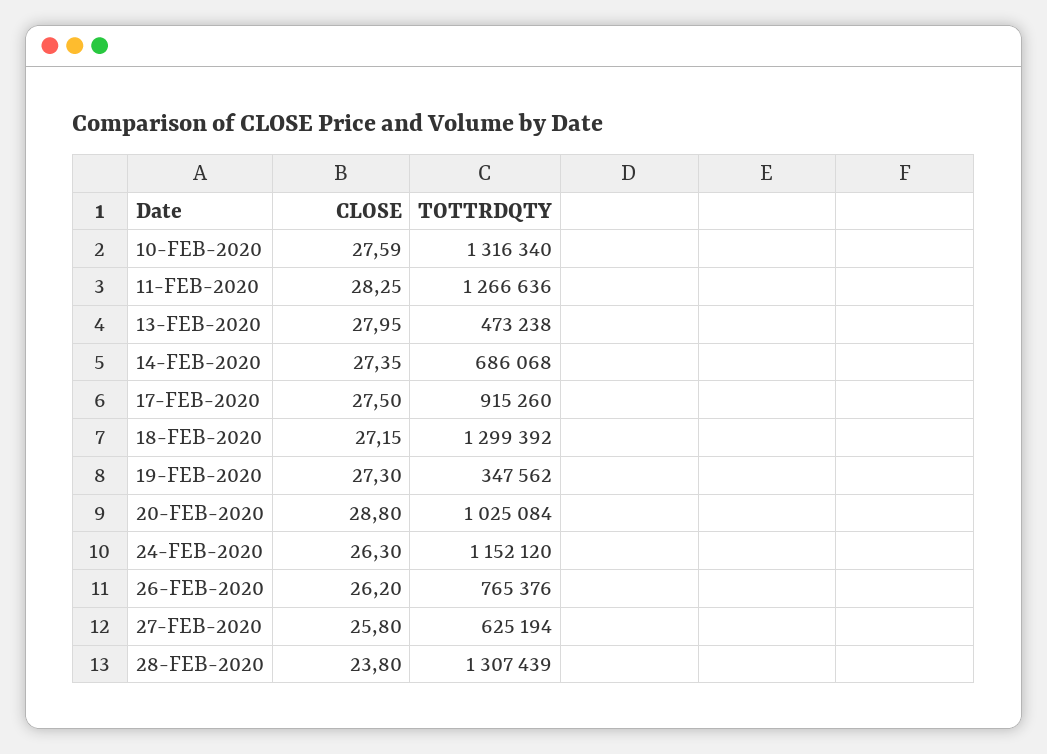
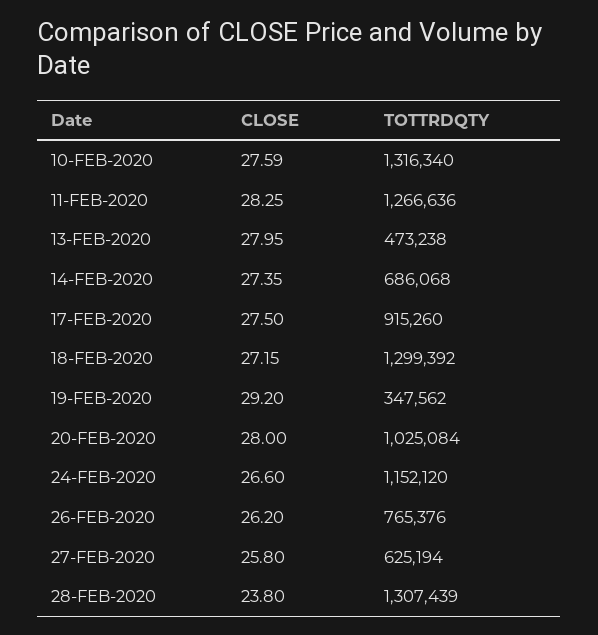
  {
    "CLOSE": {
      "10-FEB-2020": 27.59,
      "11-FEB-2020": 28.25,
      "13-FEB-2020": 27.95,
      "14-FEB-2020": 27.35,
      "17-FEB-2020": 27.5,
      "18-FEB-2020": 27.15,
-     "19-FEB-2020": 27.3,
+     "19-FEB-2020": 29.2,
-     "20-FEB-2020": 28.8,
+     "20-FEB-2020": 28,
-     "24-FEB-2020": 26.3,
+     "24-FEB-2020": 26.6,
      "26-FEB-2020": 26.2,
      "27-FEB-2020": 25.8,
      "28-FEB-2020": 23.8
    },
    "TOTTRDQTY": {
      "10-FEB-2020": 1316340,
      "11-FEB-2020": 1266636,
      "13-FEB-2020": 473238,
      "14-FEB-2020": 686068,
      "17-FEB-2020": 915260,
      "18-FEB-2020": 1299392,
      "19-FEB-2020": 347562,
      "20-FEB-2020": 1025084,
      "24-FEB-2020": 1152120,
      "26-FEB-2020": 765376,
      "27-FEB-2020": 625194,
      "28-FEB-2020": 1307439
    }
  }

